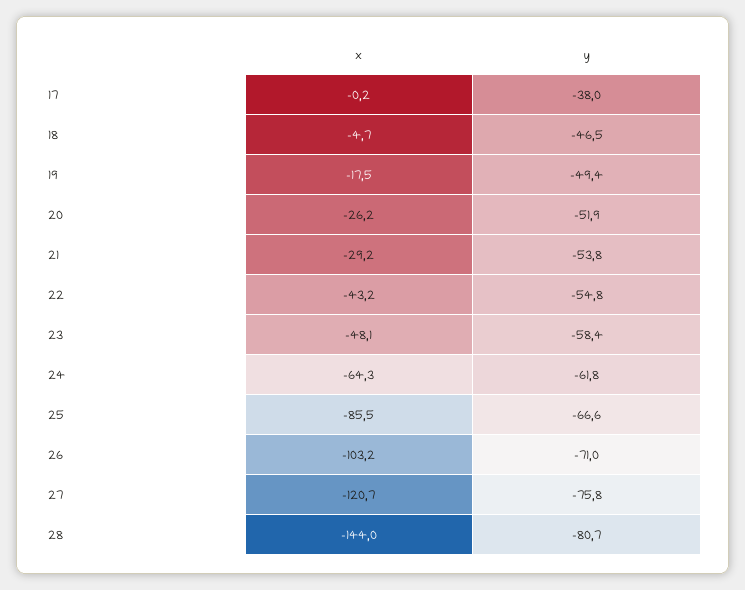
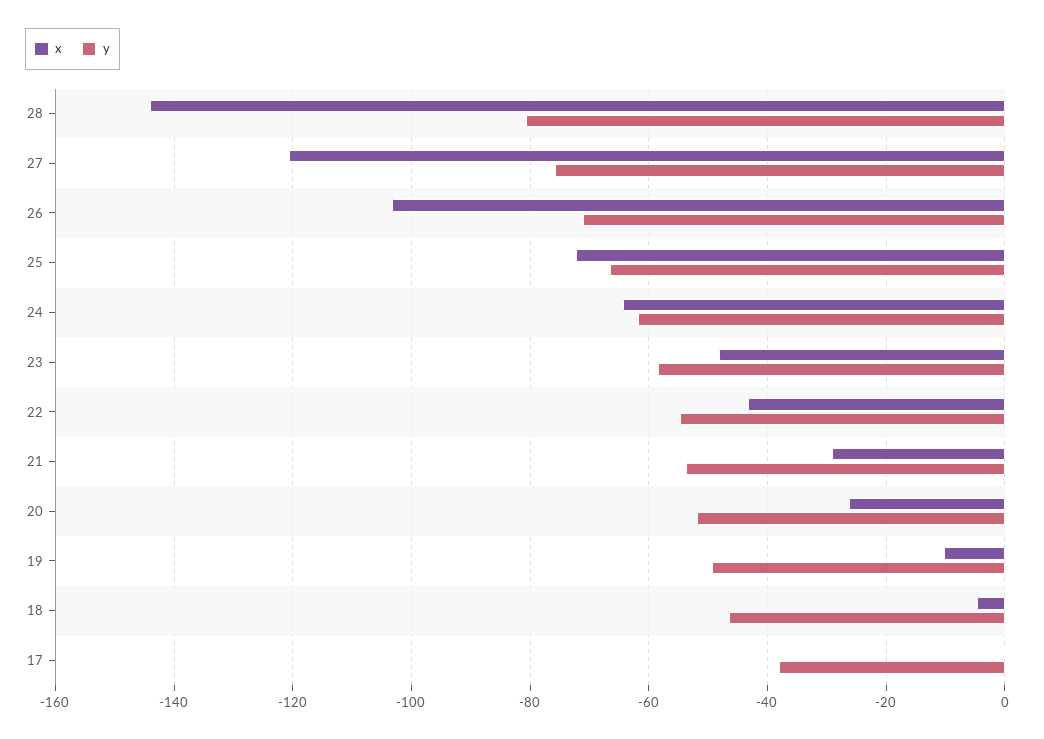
  {
    "x": {
      "17": -0.2,
      "18": -4.7,
-     "19": -17.5,
+     "19": -10,
      "20": -26.2,
      "21": -29.2,
      "22": -43.2,
      "23": -48.1,
      "24": -64.3,
-     "25": -85.5,
+     "25": -72,
      "26": -103.2,
      "27": -120.7,
      "28": -144
    },
    "y": {
      "17": -38,
      "18": -46.5,
      "19": -49.4,
      "20": -51.9,
      "21": -53.8,
      "22": -54.8,
      "23": -58.4,
      "24": -61.8,
      "25": -66.6,
      "26": -71,
      "27": -75.8,
      "28": -80.7
    }
  }

